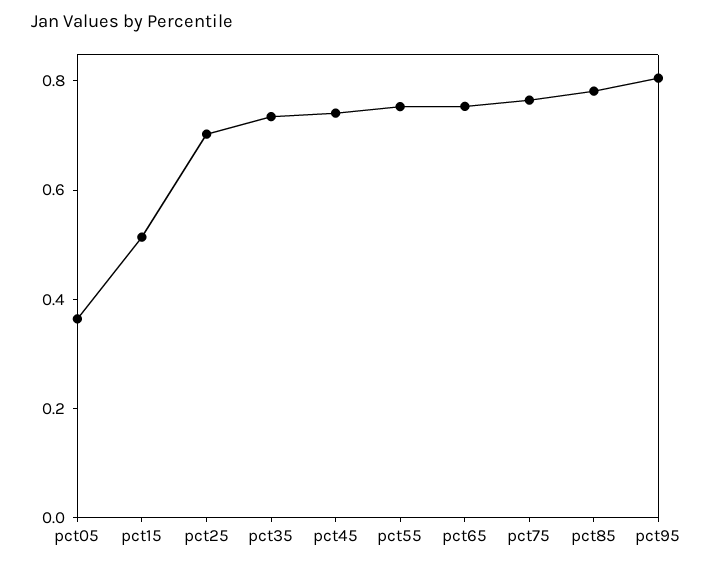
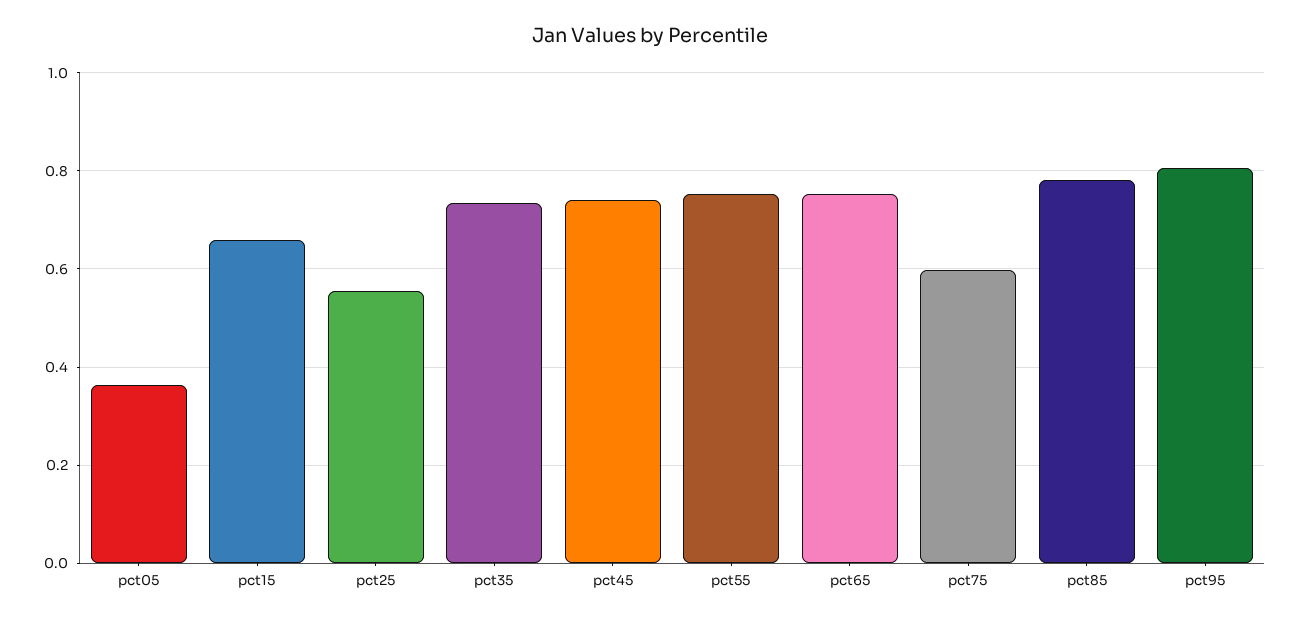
  {
    "pct05": 0.36,
-   "pct15": 0.5,
+   "pct15": 0.66,
-   "pct25": 0.7,
+   "pct25": 0.56,
    "pct35": 0.74,
    "pct45": 0.74,
    "pct55": 0.76,
    "pct65": 0.76,
-   "pct75": 0.75,
+   "pct75": 0.6,
    "pct85": 0.78,
    "pct95": 0.8
  }

